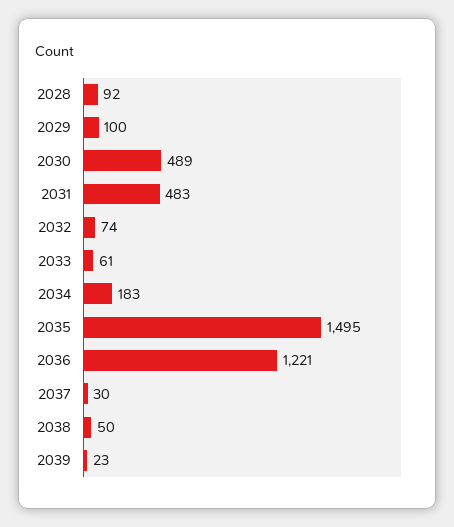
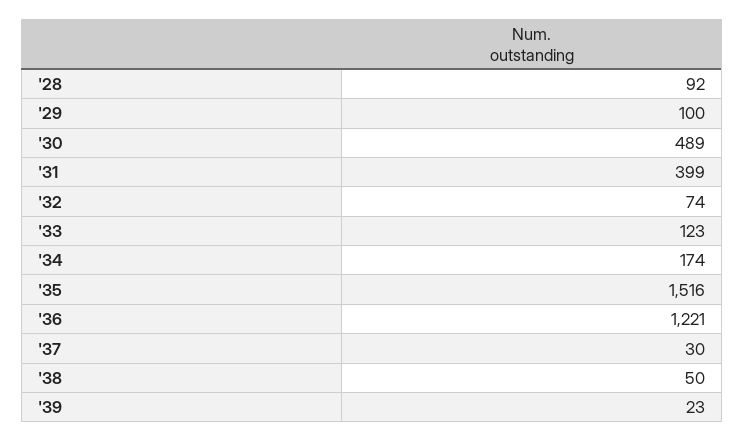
  {
    "2028": 92,
    "2029": 100,
    "2030": 489,
-   "2031": 483,
+   "2031": 399,
    "2032": 74,
-   "2033": 61,
+   "2033": 123,
-   "2034": 183,
+   "2034": 174,
-   "2035": 1495,
+   "2035": 1516,
    "2036": 1221,
    "2037": 30,
    "2038": 50,
    "2039": 23
  }

